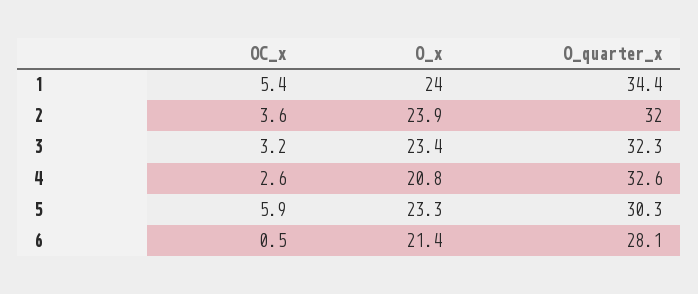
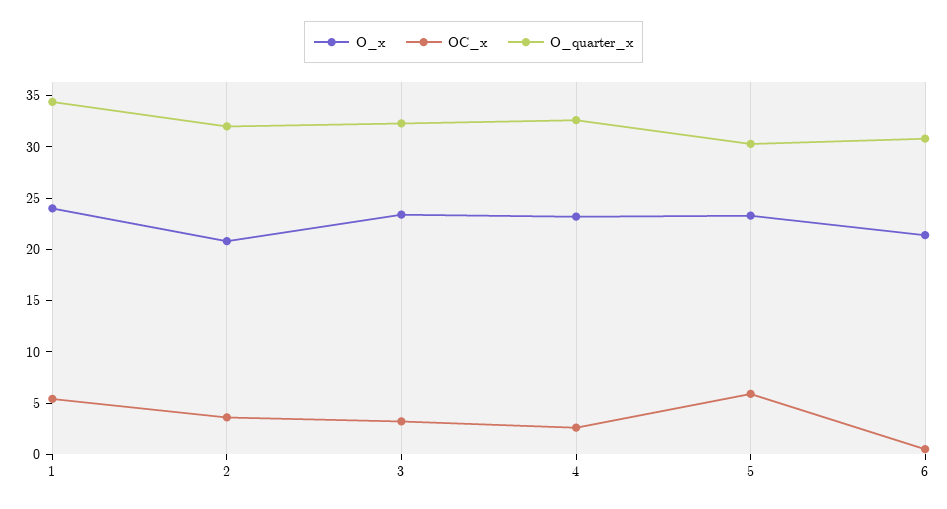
  {
    "OC_x": {
      "1": 5.4,
      "2": 3.6,
      "3": 3.2,
      "4": 2.6,
      "5": 5.9,
      "6": 0.5
    },
    "O_x": {
      "1": 24,
-     "2": 23.9,
+     "2": 21,
      "3": 23.4,
-     "4": 20.8,
+     "4": 23,
      "5": 23.3,
      "6": 21.4
    },
    "O_quarter_x": {
      "1": 34.4,
      "2": 32,
      "3": 32.3,
      "4": 32.6,
      "5": 30.3,
-     "6": 28.1
+     "6": 31
    }
  }

